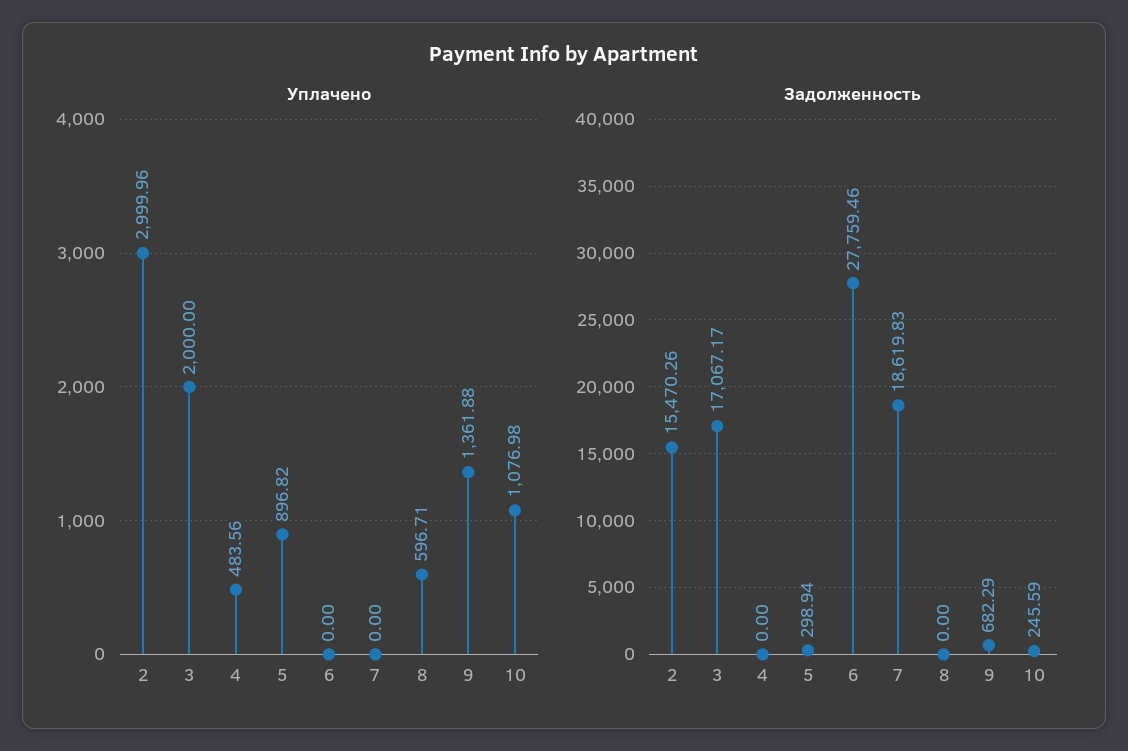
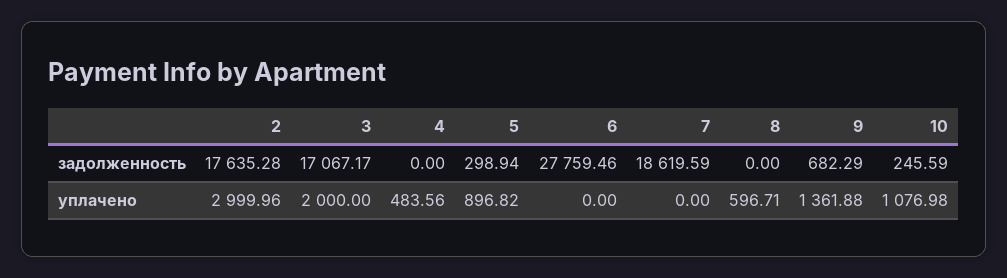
  {
    "Уплачено": {
      "2": 2999.96,
      "3": 2000,
      "4": 483.56,
      "5": 896.82,
      "6": 0,
      "7": 0,
      "8": 596.71,
      "9": 1361.88,
      "10": 1076.98
    },
    "Задолженность": {
-     "2": 15470.26,
+     "2": 17635.28,
      "3": 17067.17,
      "4": 0,
      "5": 298.94,
      "6": 27759.46,
-     "7": 18619.83,
+     "7": 18619.59,
      "8": 0,
      "9": 682.29,
      "10": 245.59
    }
  }

